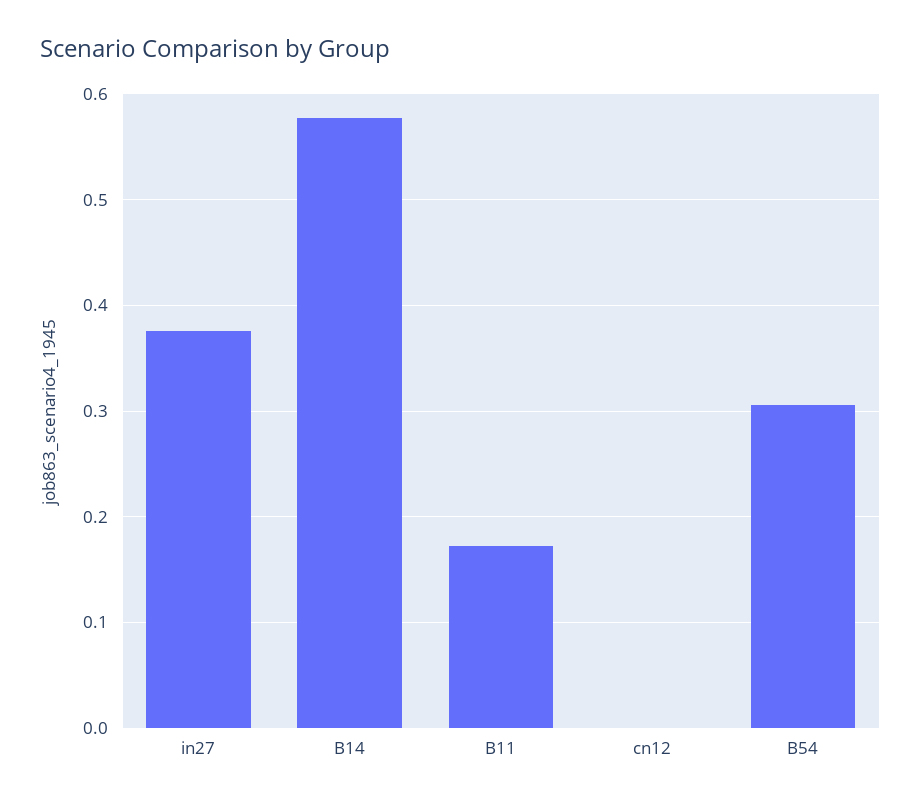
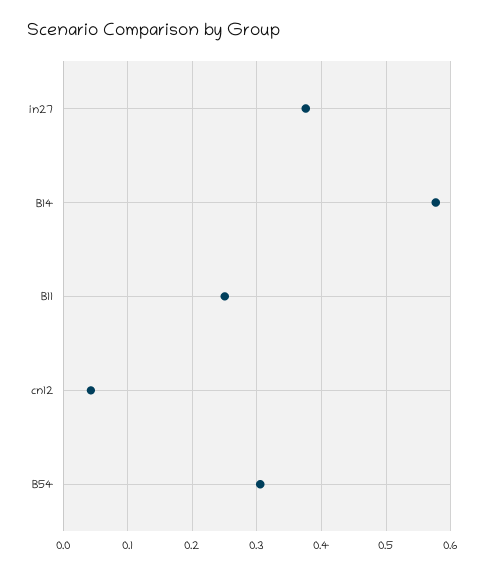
  {
    "in27": 0.38,
    "B14": 0.58,
-   "B11": 0.17,
+   "B11": 0.25,
-   "cn12": 0,
+   "cn12": 0.04,
    "B54": 0.31
  }

